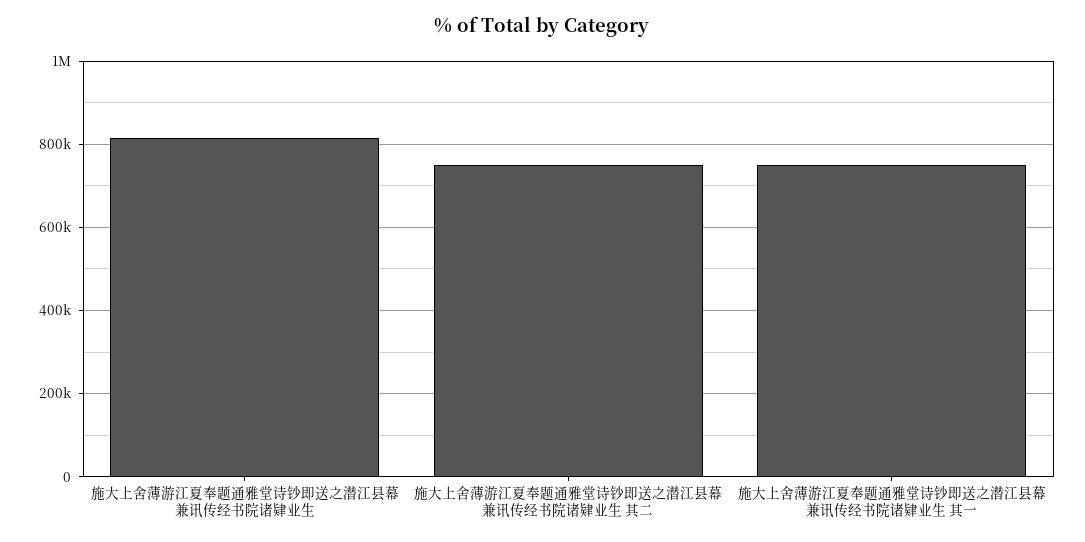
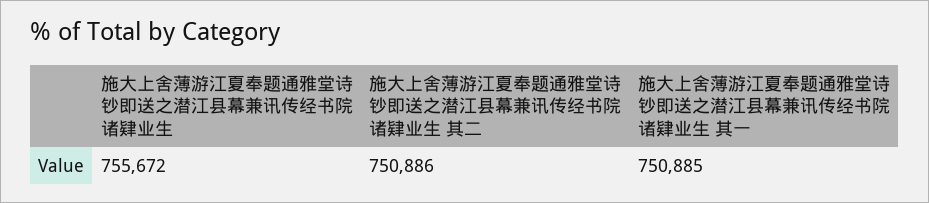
  {
-   "施大上舍薄游江夏奉题通雅堂诗钞即送之潜江县幕兼讯传经书院诸肄业生": 820000,
+   "施大上舍薄游江夏奉题通雅堂诗钞即送之潜江县幕兼讯传经书院诸肄业生": 755672,
    "施大上舍薄游江夏奉题通雅堂诗钞即送之潜江县幕兼讯传经书院诸肄业生 其二": 750886,
    "施大上舍薄游江夏奉题通雅堂诗钞即送之潜江县幕兼讯传经书院诸肄业生 其一": 750885
  }

